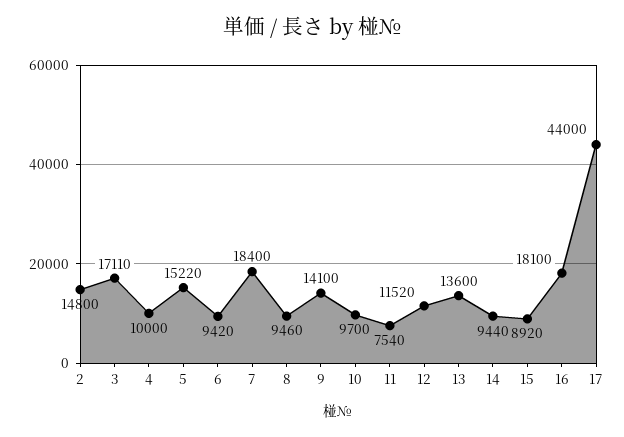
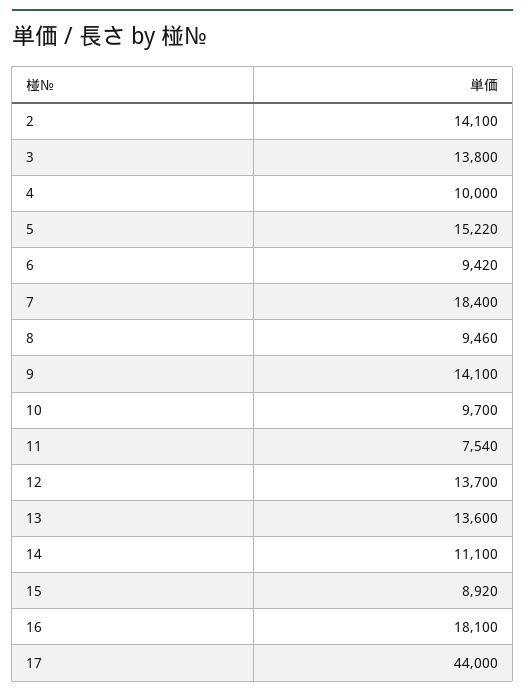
  {
-   "2": 14800,
+   "2": 14100,
-   "3": 17110,
+   "3": 13800,
    "4": 10000,
    "5": 15220,
    "6": 9420,
    "7": 18400,
    "8": 9460,
    "9": 14100,
    "10": 9700,
    "11": 7540,
-   "12": 11520,
+   "12": 13700,
    "13": 13600,
-   "14": 9440,
+   "14": 11100,
    "15": 8920,
    "16": 18100,
    "17": 44000
  }

